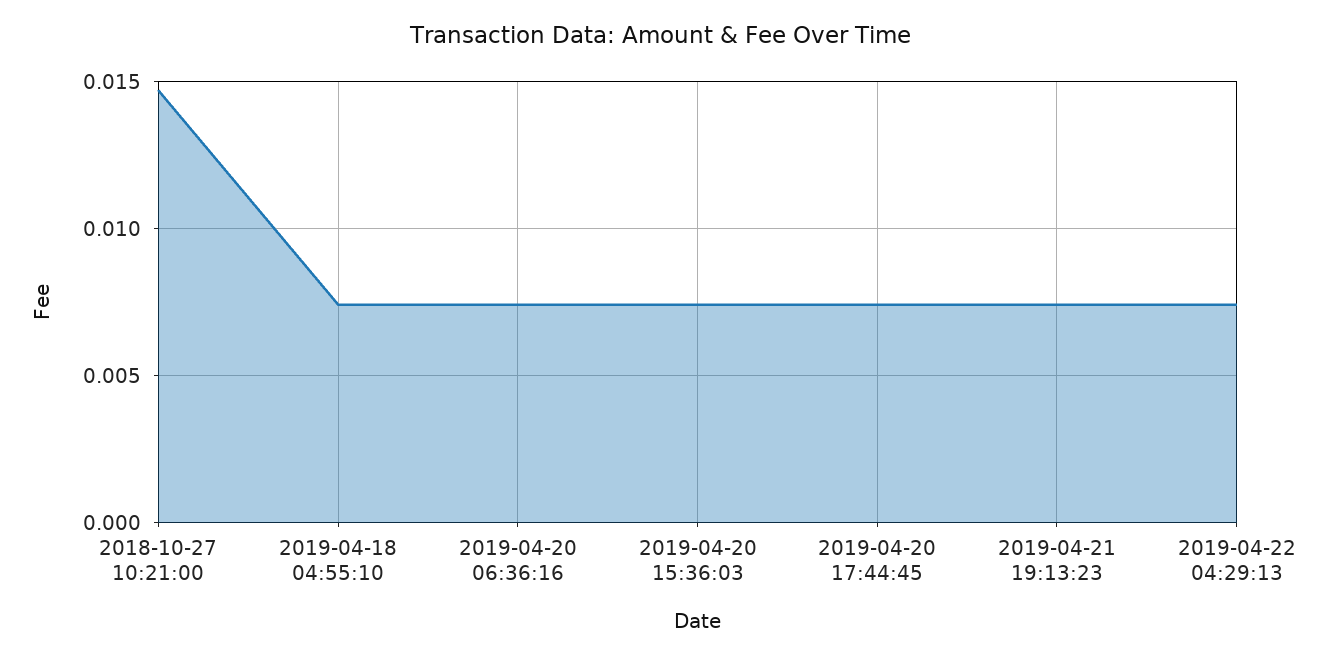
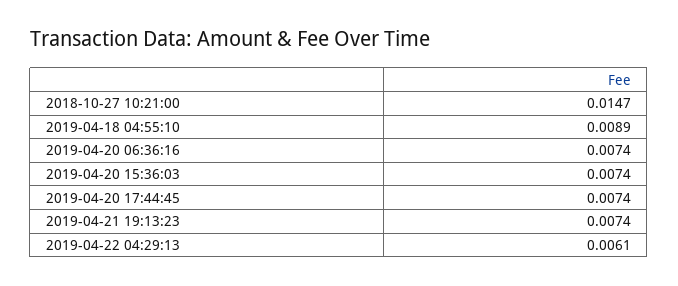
  {
    "2018-10-27 10:21:00": 0.0147,
-   "2019-04-18 04:55:10": 0.0075,
+   "2019-04-18 04:55:10": 0.0089,
    "2019-04-20 06:36:16": 0.0074,
    "2019-04-20 15:36:03": 0.0074,
    "2019-04-20 17:44:45": 0.0074,
    "2019-04-21 19:13:23": 0.0074,
-   "2019-04-22 04:29:13": 0.0075
+   "2019-04-22 04:29:13": 0.0061
  }

